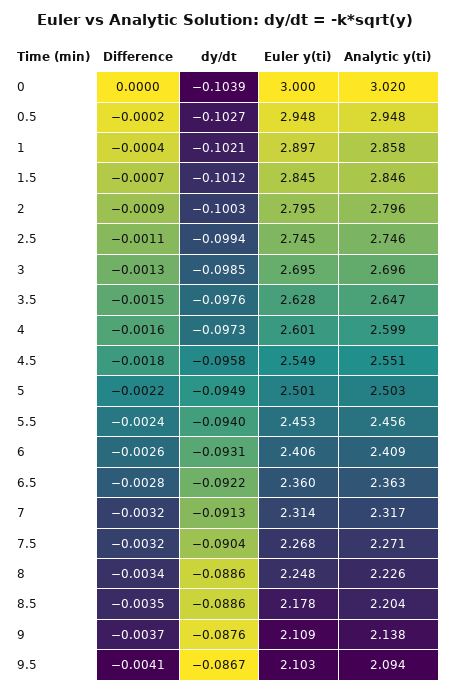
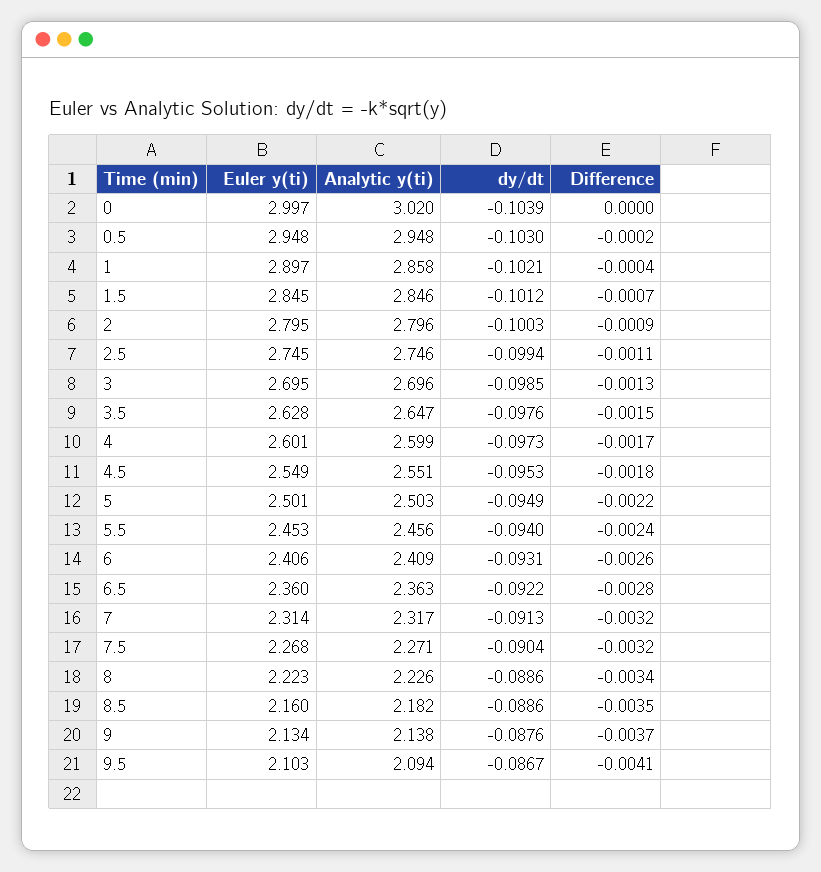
  {
    "Difference": {
      "0": 0,
      "0.5": -0.0002,
      "1": -0.0004,
      "1.5": -0.0007,
      "2": -0.0009,
      "2.5": -0.0011,
      "3": -0.0013,
      "3.5": -0.0015,
-     "4": -0.0016,
+     "4": -0.0017,
      "4.5": -0.0018,
      "5": -0.0022,
      "5.5": -0.0024,
      "6": -0.0026,
      "6.5": -0.0028,
      "7": -0.0032,
      "7.5": -0.0032,
      "8": -0.0034,
      "8.5": -0.0035,
      "9": -0.0037,
      "9.5": -0.0041
    },
    "dy/dt": {
      "0": -0.1039,
-     "0.5": -0.1027,
+     "0.5": -0.103,
      "1": -0.1021,
      "1.5": -0.1012,
      "2": -0.1003,
      "2.5": -0.0994,
      "3": -0.0985,
      "3.5": -0.0976,
      "4": -0.0973,
-     "4.5": -0.0958,
+     "4.5": -0.0953,
      "5": -0.0949,
      "5.5": -0.094,
      "6": -0.0931,
      "6.5": -0.0922,
      "7": -0.0913,
      "7.5": -0.0904,
      "8": -0.0886,
      "8.5": -0.0886,
      "9": -0.0876,
      "9.5": -0.0867
    },
    "Euler y(ti)": {
-     "0": 3,
+     "0": 2.997,
      "0.5": 2.948,
      "1": 2.897,
      "1.5": 2.845,
      "2": 2.795,
      "2.5": 2.745,
      "3": 2.695,
      "3.5": 2.628,
      "4": 2.601,
      "4.5": 2.549,
      "5": 2.501,
      "5.5": 2.453,
      "6": 2.406,
      "6.5": 2.36,
      "7": 2.314,
      "7.5": 2.268,
-     "8": 2.248,
+     "8": 2.223,
-     "8.5": 2.178,
+     "8.5": 2.16,
-     "9": 2.109,
+     "9": 2.134,
      "9.5": 2.103
    },
    "Analytic y(ti)": {
      "0": 3.02,
      "0.5": 2.948,
      "1": 2.858,
      "1.5": 2.846,
      "2": 2.796,
      "2.5": 2.746,
      "3": 2.696,
      "3.5": 2.647,
      "4": 2.599,
      "4.5": 2.551,
      "5": 2.503,
      "5.5": 2.456,
      "6": 2.409,
      "6.5": 2.363,
      "7": 2.317,
      "7.5": 2.271,
      "8": 2.226,
-     "8.5": 2.204,
+     "8.5": 2.182,
      "9": 2.138,
      "9.5": 2.094
    }
  }

